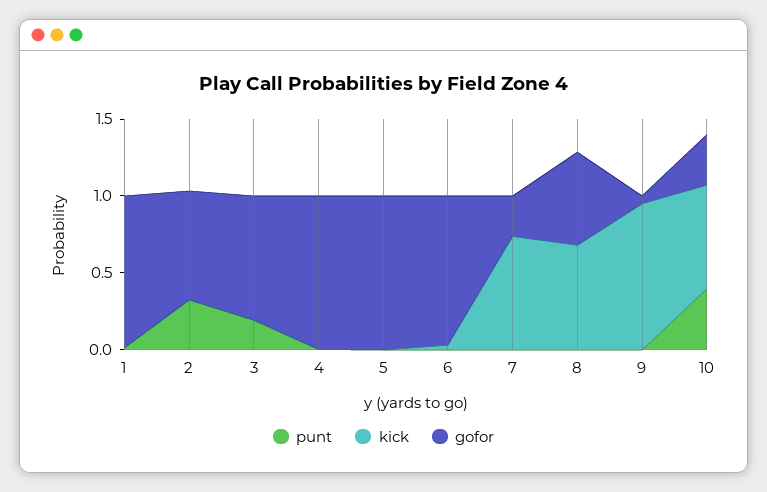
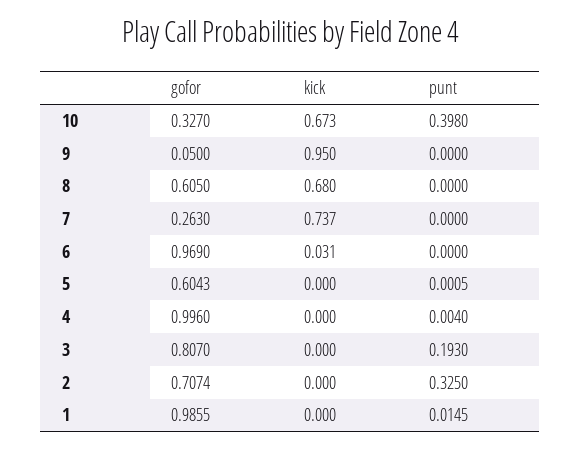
  {
    "punt": {
      "1": 0.0145,
      "2": 0.325,
      "3": 0.193,
      "4": 0.004,
      "5": 0.0005,
      "6": 0,
      "7": 0,
      "8": 0,
      "9": 0,
      "10": 0.398
    },
    "kick": {
      "1": 0,
      "2": 0,
      "3": 0,
      "4": 0,
      "5": 0,
      "6": 0.031,
      "7": 0.737,
      "8": 0.68,
      "9": 0.95,
      "10": 0.673
    },
    "gofor": {
      "1": 0.9855,
      "2": 0.7074,
      "3": 0.807,
      "4": 0.996,
-     "5": 1,
+     "5": 0.6043,
      "6": 0.969,
      "7": 0.263,
      "8": 0.605,
      "9": 0.05,
      "10": 0.327
    }
  }

